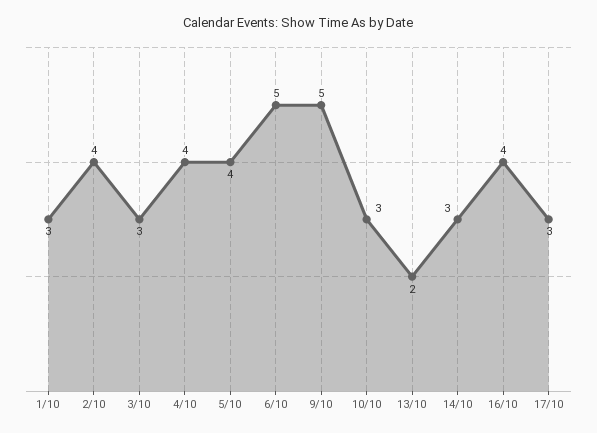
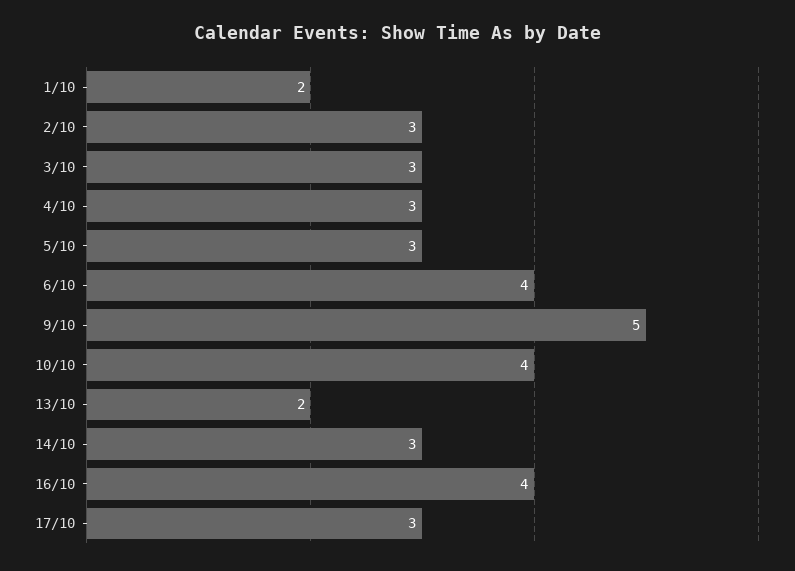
  {
-   "1/10": 3,
+   "1/10": 2,
-   "2/10": 4,
+   "2/10": 3,
    "3/10": 3,
-   "4/10": 4,
+   "4/10": 3,
-   "5/10": 4,
+   "5/10": 3,
-   "6/10": 5,
+   "6/10": 4,
    "9/10": 5,
-   "10/10": 3,
+   "10/10": 4,
    "13/10": 2,
    "14/10": 3,
    "16/10": 4,
    "17/10": 3
  }

